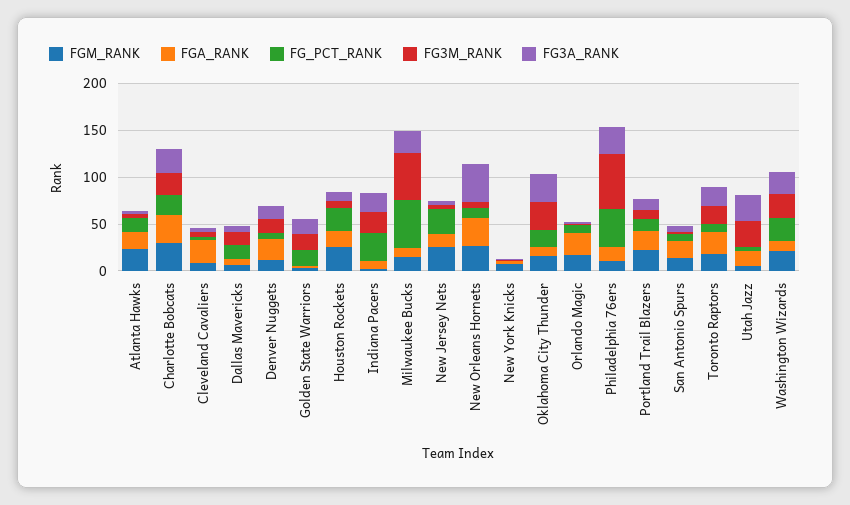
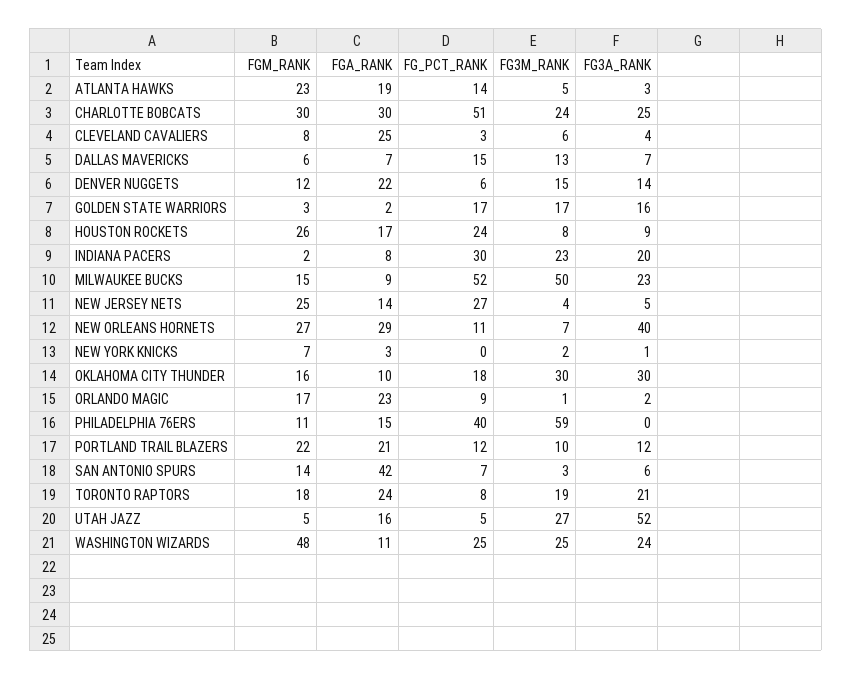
  {
    "FGM_RANK": {
      "Atlanta Hawks": 23,
      "Charlotte Bobcats": 30,
      "Cleveland Cavaliers": 8,
      "Dallas Mavericks": 6,
      "Denver Nuggets": 12,
      "Golden State Warriors": 3,
      "Houston Rockets": 26,
      "Indiana Pacers": 2,
      "Milwaukee Bucks": 15,
      "New Jersey Nets": 25,
      "New Orleans Hornets": 27,
      "New York Knicks": 7,
      "Oklahoma City Thunder": 16,
      "Orlando Magic": 17,
      "Philadelphia 76ers": 11,
      "Portland Trail Blazers": 22,
      "San Antonio Spurs": 14,
      "Toronto Raptors": 18,
      "Utah Jazz": 5,
-     "Washington Wizards": 20
+     "Washington Wizards": 48
    },
    "FGA_RANK": {
      "Atlanta Hawks": 19,
      "Charlotte Bobcats": 30,
      "Cleveland Cavaliers": 25,
      "Dallas Mavericks": 7,
      "Denver Nuggets": 22,
      "Golden State Warriors": 2,
      "Houston Rockets": 17,
      "Indiana Pacers": 8,
      "Milwaukee Bucks": 9,
      "New Jersey Nets": 14,
      "New Orleans Hornets": 29,
      "New York Knicks": 3,
      "Oklahoma City Thunder": 10,
      "Orlando Magic": 23,
      "Philadelphia 76ers": 15,
      "Portland Trail Blazers": 21,
-     "San Antonio Spurs": 20,
+     "San Antonio Spurs": 42,
      "Toronto Raptors": 24,
      "Utah Jazz": 16,
      "Washington Wizards": 11
    },
    "FG_PCT_RANK": {
      "Atlanta Hawks": 14,
-     "Charlotte Bobcats": 20,
+     "Charlotte Bobcats": 51,
      "Cleveland Cavaliers": 3,
      "Dallas Mavericks": 15,
      "Denver Nuggets": 6,
      "Golden State Warriors": 17,
      "Houston Rockets": 24,
      "Indiana Pacers": 30,
      "Milwaukee Bucks": 52,
      "New Jersey Nets": 27,
      "New Orleans Hornets": 11,
      "New York Knicks": 0,
      "Oklahoma City Thunder": 18,
      "Orlando Magic": 9,
      "Philadelphia 76ers": 40,
      "Portland Trail Blazers": 12,
      "San Antonio Spurs": 7,
      "Toronto Raptors": 8,
      "Utah Jazz": 5,
      "Washington Wizards": 25
    },
    "FG3M_RANK": {
      "Atlanta Hawks": 5,
      "Charlotte Bobcats": 24,
      "Cleveland Cavaliers": 6,
      "Dallas Mavericks": 13,
      "Denver Nuggets": 15,
      "Golden State Warriors": 17,
      "Houston Rockets": 8,
      "Indiana Pacers": 23,
      "Milwaukee Bucks": 50,
      "New Jersey Nets": 4,
      "New Orleans Hornets": 7,
      "New York Knicks": 2,
      "Oklahoma City Thunder": 30,
      "Orlando Magic": 1,
      "Philadelphia 76ers": 59,
      "Portland Trail Blazers": 10,
      "San Antonio Spurs": 3,
      "Toronto Raptors": 19,
      "Utah Jazz": 27,
      "Washington Wizards": 25
    },
    "FG3A_RANK": {
      "Atlanta Hawks": 3,
      "Charlotte Bobcats": 25,
      "Cleveland Cavaliers": 4,
      "Dallas Mavericks": 7,
      "Denver Nuggets": 14,
      "Golden State Warriors": 16,
      "Houston Rockets": 9,
      "Indiana Pacers": 20,
      "Milwaukee Bucks": 23,
      "New Jersey Nets": 5,
      "New Orleans Hornets": 40,
      "New York Knicks": 1,
      "Oklahoma City Thunder": 30,
      "Orlando Magic": 2,
-     "Philadelphia 76ers": 30,
+     "Philadelphia 76ers": 0,
      "Portland Trail Blazers": 12,
      "San Antonio Spurs": 6,
      "Toronto Raptors": 21,
-     "Utah Jazz": 30,
+     "Utah Jazz": 52,
      "Washington Wizards": 24
    }
  }

